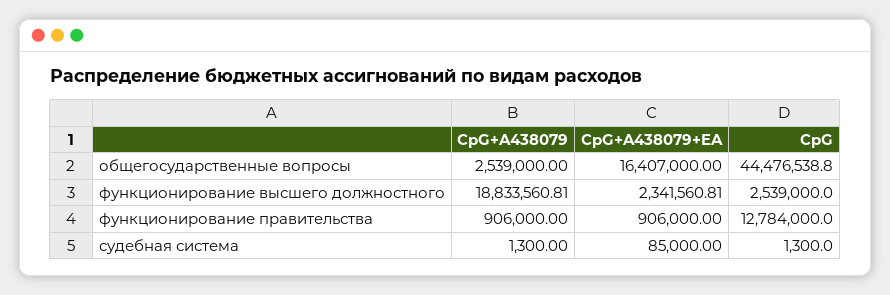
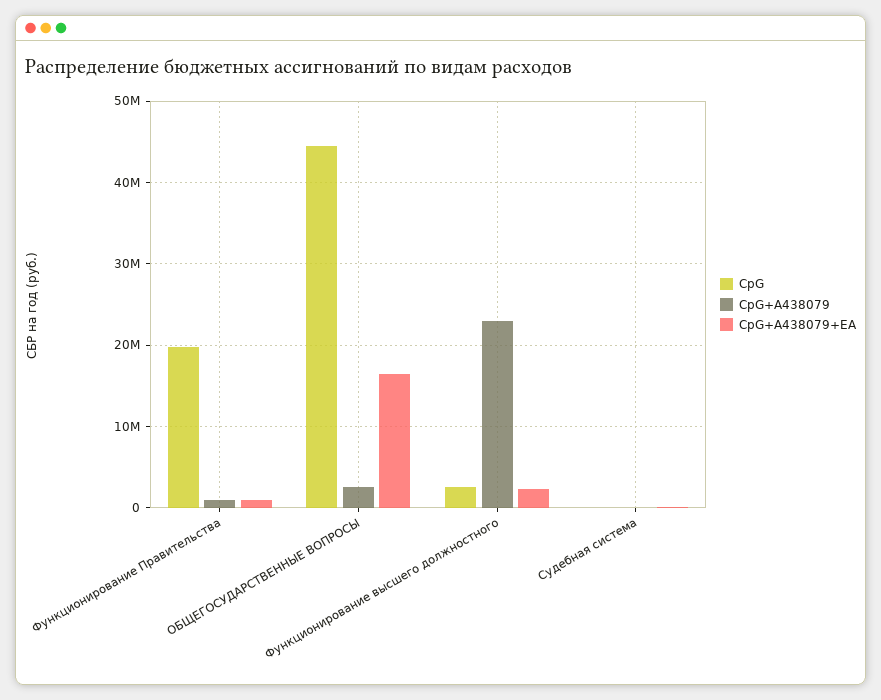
  {
    "CpG+A438079": {
      "общегосударственные вопросы": 2539000,
-     "функционирование высшего должностного": 18833560.81,
+     "функционирование высшего должностного": 23000000,
      "функционирование правительства": 906000,
      "судебная система": 1300
    },
    "CpG+A438079+EA": {
      "общегосударственные вопросы": 16407000,
      "функционирование высшего должностного": 2341560.81,
      "функционирование правительства": 906000,
      "судебная система": 85000
    },
    "CpG": {
      "общегосударственные вопросы": 44476538.8,
      "функционирование высшего должностного": 2539000,
-     "функционирование правительства": 12784000,
+     "функционирование правительства": 20000000,
      "судебная система": 1300
    }
  }

